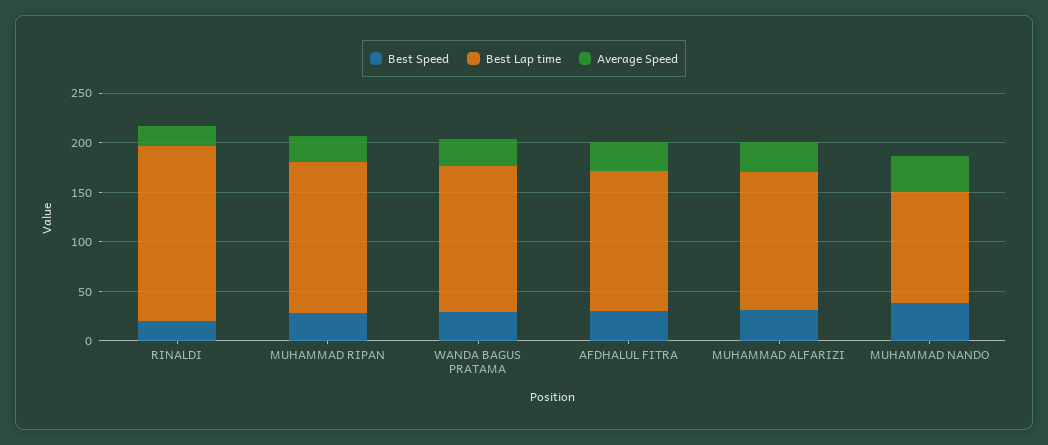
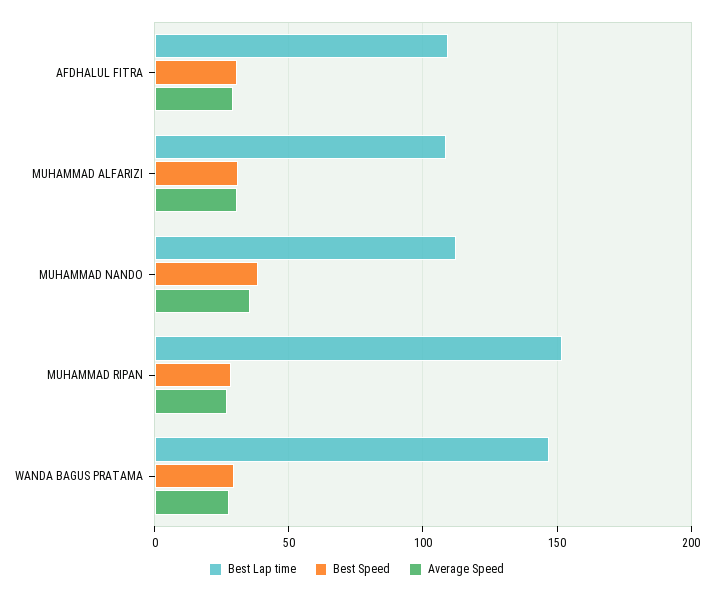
  {
    "Best Speed": {
-     "RINALDI": 20,
      "MUHAMMAD RIPAN": 30,
      "WANDA BAGUS PRATAMA": 30,
      "AFDHALUL FITRA": 30,
      "MUHAMMAD ALFARIZI": 30,
      "MUHAMMAD NANDO": 40
    },
    "Best Lap time": {
-     "RINALDI": 180,
      "MUHAMMAD RIPAN": 150,
      "WANDA BAGUS PRATAMA": 145,
-     "AFDHALUL FITRA": 140,
+     "AFDHALUL FITRA": 110,
-     "MUHAMMAD ALFARIZI": 140,
+     "MUHAMMAD ALFARIZI": 110,
      "MUHAMMAD NANDO": 110
    },
    "Average Speed": {
-     "RINALDI": 20,
      "MUHAMMAD RIPAN": 25,
      "WANDA BAGUS PRATAMA": 30,
      "AFDHALUL FITRA": 30,
      "MUHAMMAD ALFARIZI": 30,
      "MUHAMMAD NANDO": 35
    }
  }

